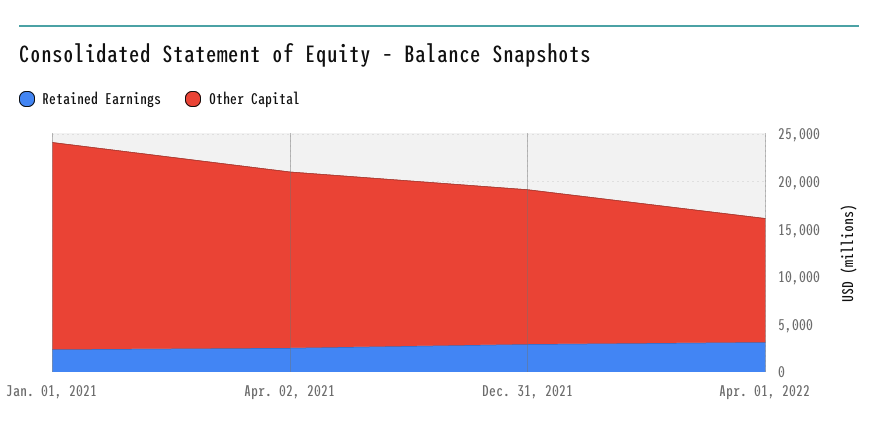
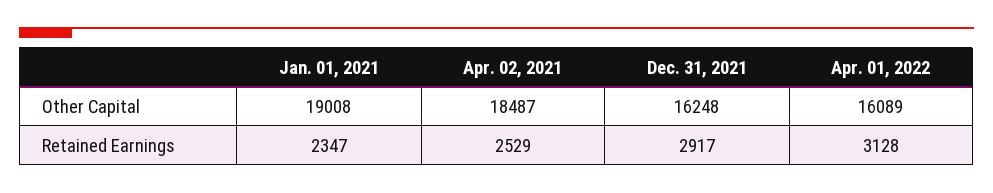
  {
    "Retained Earnings": {
      "Jan. 01, 2021": 2347,
      "Apr. 02, 2021": 2529,
      "Dec. 31, 2021": 2917,
      "Apr. 01, 2022": 3128
    },
    "Other Capital": {
-     "Jan. 01, 2021": 22000,
+     "Jan. 01, 2021": 19008,
      "Apr. 02, 2021": 18487,
      "Dec. 31, 2021": 16248,
-     "Apr. 01, 2022": 13000
+     "Apr. 01, 2022": 16089
    }
  }

